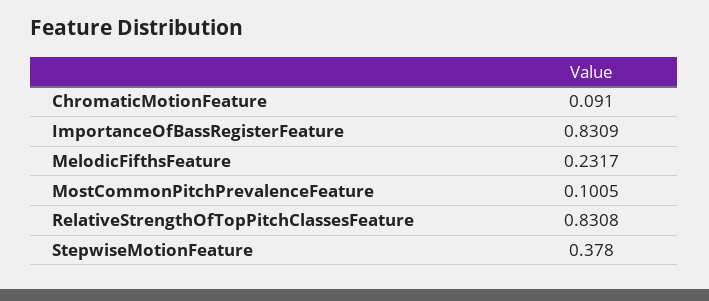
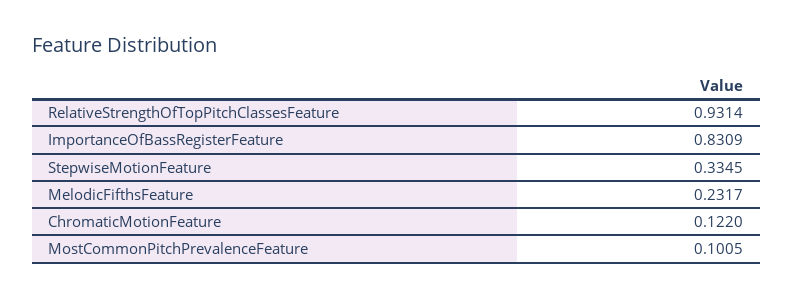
  {
-   "ChromaticMotionFeature": 0.091,
+   "ChromaticMotionFeature": 0.122,
    "ImportanceOfBassRegisterFeature": 0.8309,
    "MelodicFifthsFeature": 0.2317,
    "MostCommonPitchPrevalenceFeature": 0.1005,
-   "RelativeStrengthOfTopPitchClassesFeature": 0.8308,
+   "RelativeStrengthOfTopPitchClassesFeature": 0.9314,
-   "StepwiseMotionFeature": 0.378
+   "StepwiseMotionFeature": 0.3345
  }

